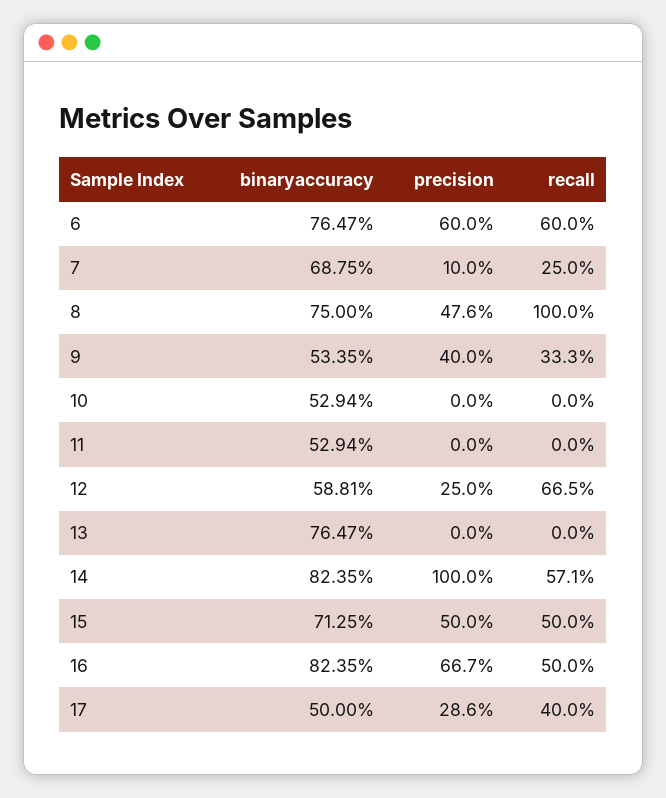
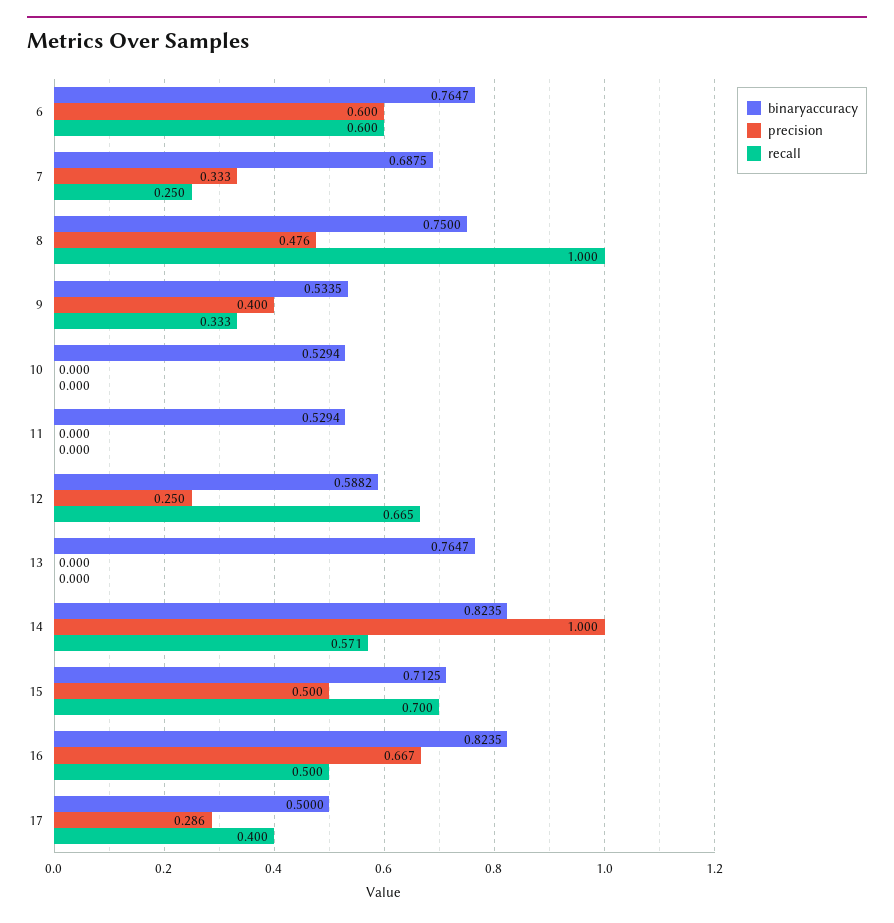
  {
    "binaryaccuracy": {
      "6": 0.7647,
      "7": 0.6875,
      "8": 0.75,
      "9": 0.5335,
      "10": 0.5294,
      "11": 0.5294,
-     "12": 0.5881,
+     "12": 0.5882,
      "13": 0.7647,
      "14": 0.8235,
      "15": 0.7125,
      "16": 0.8235,
      "17": 0.5
    },
    "precision": {
      "6": 0.6,
-     "7": 0.1,
+     "7": 0.333,
      "8": 0.476,
      "9": 0.4,
      "10": 0,
      "11": 0,
      "12": 0.25,
      "13": 0,
      "14": 1,
      "15": 0.5,
      "16": 0.667,
      "17": 0.286
    },
    "recall": {
      "6": 0.6,
      "7": 0.25,
      "8": 1,
      "9": 0.333,
      "10": 0,
      "11": 0,
      "12": 0.665,
      "13": 0,
      "14": 0.571,
-     "15": 0.5,
+     "15": 0.7,
      "16": 0.5,
      "17": 0.4
    }
  }

